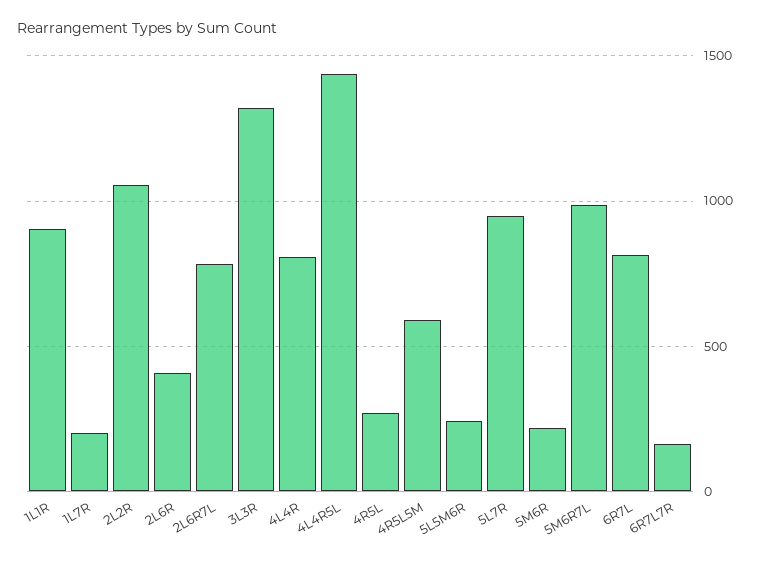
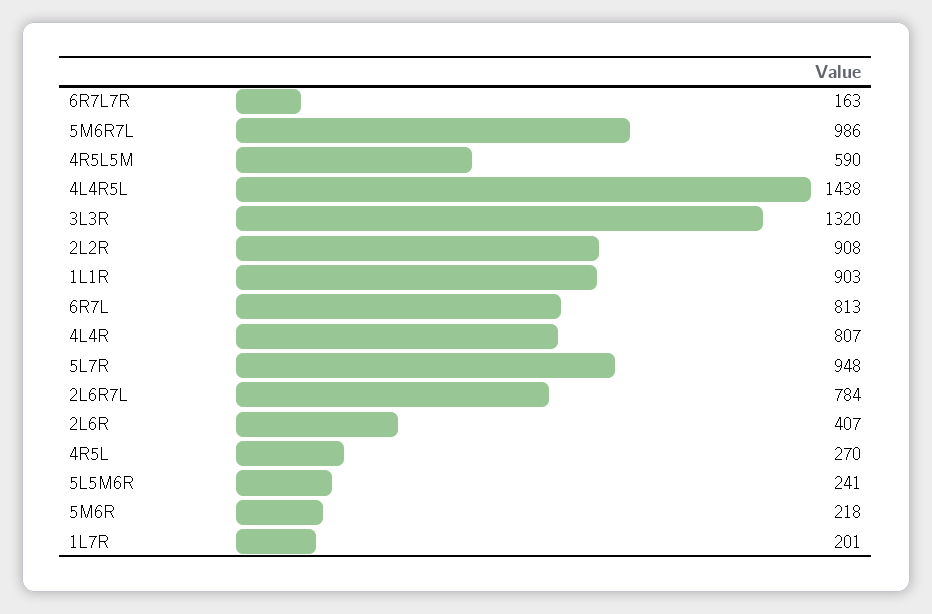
  {
    "1L1R": 903,
    "1L7R": 201,
-   "2L2R": 1050,
+   "2L2R": 908,
    "2L6R": 407,
    "2L6R7L": 784,
    "3L3R": 1320,
    "4L4R": 807,
    "4L4R5L": 1438,
    "4R5L": 270,
    "4R5L5M": 590,
    "5L5M6R": 241,
    "5L7R": 948,
    "5M6R": 218,
    "5M6R7L": 986,
    "6R7L": 813,
    "6R7L7R": 163
  }

